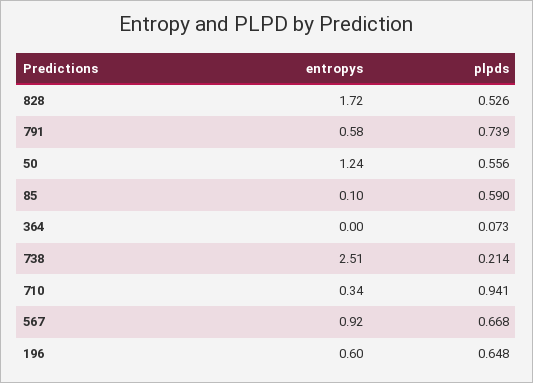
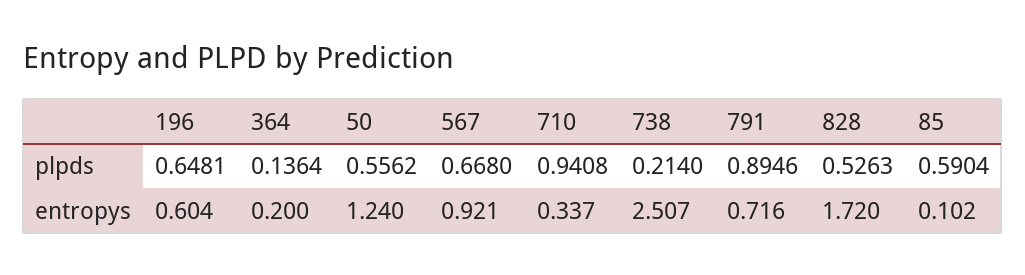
  {
    "entropys": {
      "828": 1.72,
-     "791": 0.58,
+     "791": 0.716,
      "50": 1.24,
      "85": 0.102,
-     "364": 0,
+     "364": 0.2,
      "738": 2.507,
      "710": 0.337,
      "567": 0.921,
      "196": 0.604
    },
    "plpds": {
      "828": 0.5263,
-     "791": 0.739,
+     "791": 0.8946,
      "50": 0.5562,
      "85": 0.5904,
-     "364": 0.073,
+     "364": 0.1364,
      "738": 0.214,
      "710": 0.9408,
      "567": 0.668,
      "196": 0.6481
    }
  }

